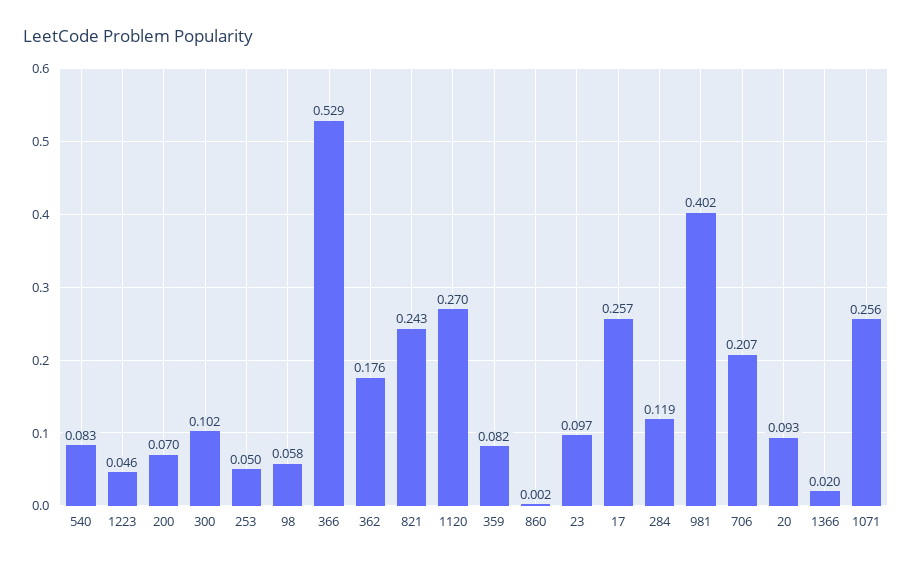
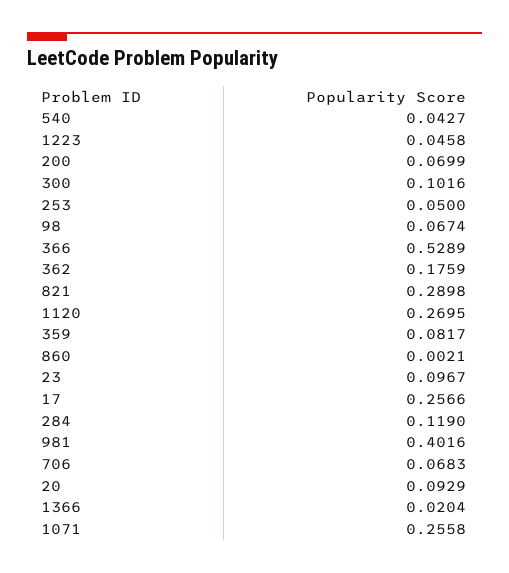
  {
-   "540": 0.083,
+   "540": 0.0427,
    "1223": 0.0458,
    "200": 0.0699,
    "300": 0.1016,
    "253": 0.05,
-   "98": 0.058,
+   "98": 0.0674,
    "366": 0.5289,
    "362": 0.1759,
-   "821": 0.243,
+   "821": 0.2898,
    "1120": 0.2695,
    "359": 0.0817,
    "860": 0.0021,
    "23": 0.0967,
    "17": 0.2566,
    "284": 0.119,
    "981": 0.4016,
-   "706": 0.207,
+   "706": 0.0683,
    "20": 0.0929,
    "1366": 0.0204,
    "1071": 0.2558
  }

